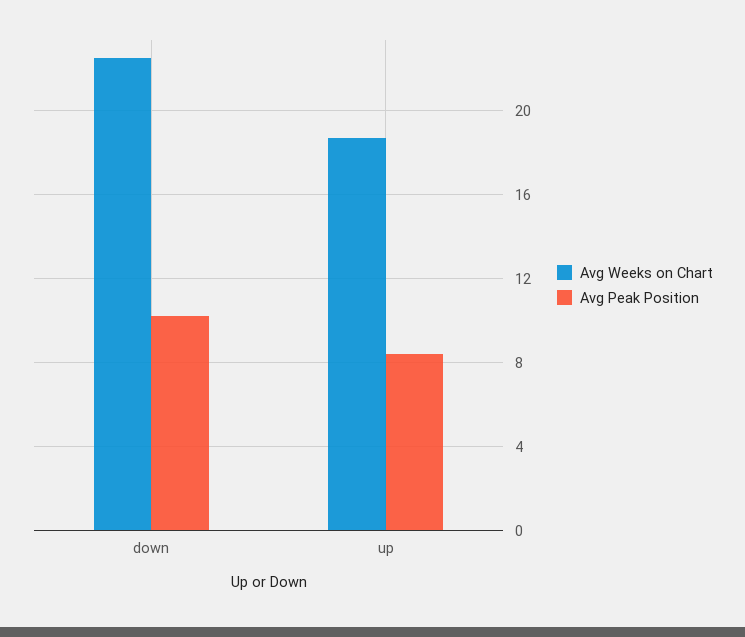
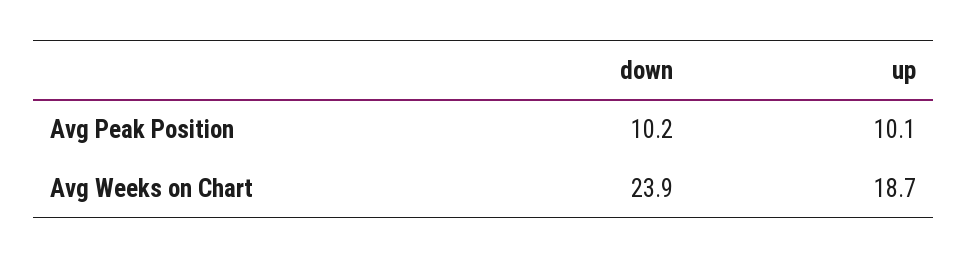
  {
    "Avg Weeks on Chart": {
-     "down": 22.5,
+     "down": 23.9,
      "up": 18.7
    },
    "Avg Peak Position": {
      "down": 10.2,
-     "up": 8.5
+     "up": 10.1
    }
  }

